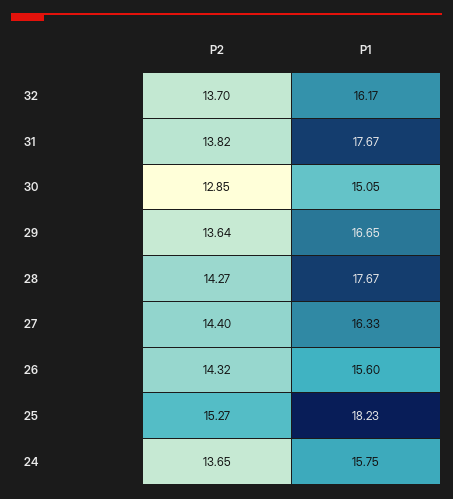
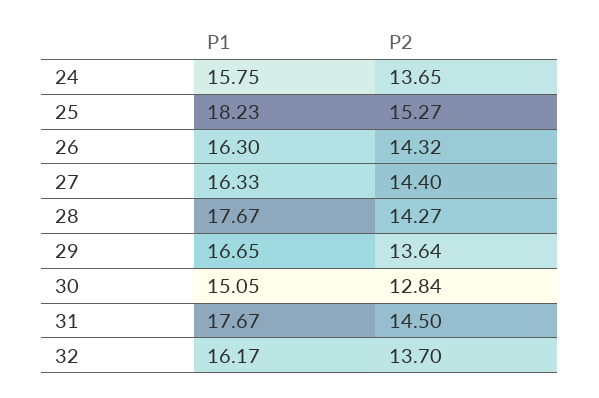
  {
    "P2": {
      "32": 13.7,
-     "31": 13.82,
+     "31": 14.5,
-     "30": 12.85,
+     "30": 12.84,
      "29": 13.64,
      "28": 14.27,
      "27": 14.4,
      "26": 14.32,
      "25": 15.27,
      "24": 13.65
    },
    "P1": {
      "32": 16.17,
      "31": 17.67,
      "30": 15.05,
      "29": 16.65,
      "28": 17.67,
      "27": 16.33,
-     "26": 15.6,
+     "26": 16.3,
      "25": 18.23,
      "24": 15.75
    }
  }

